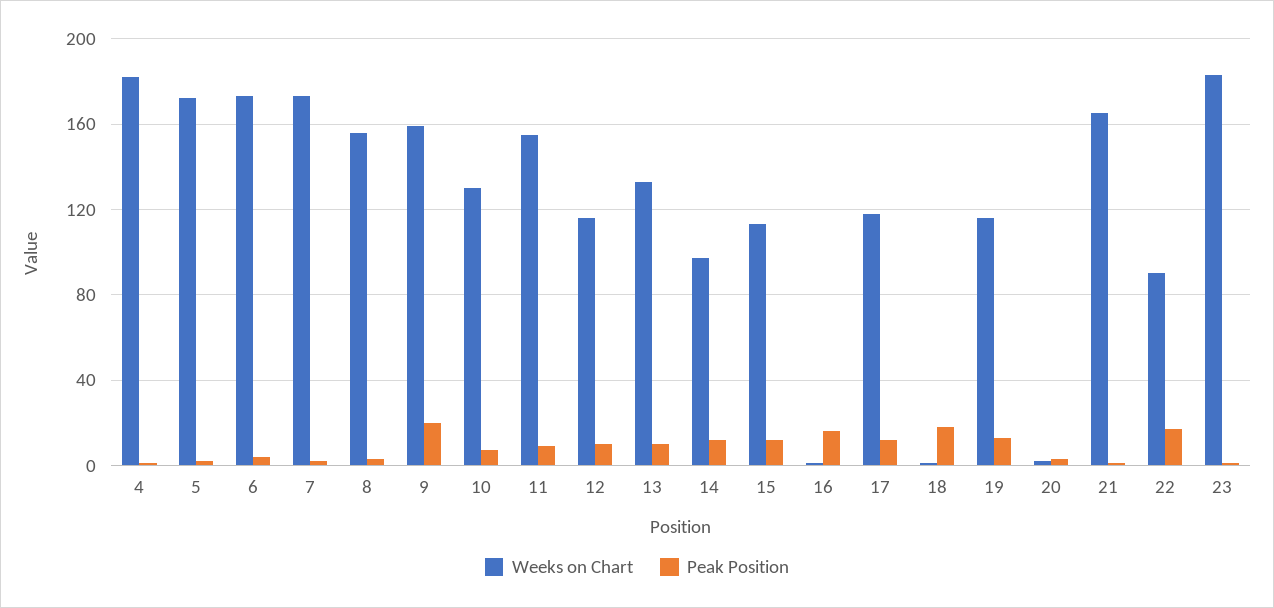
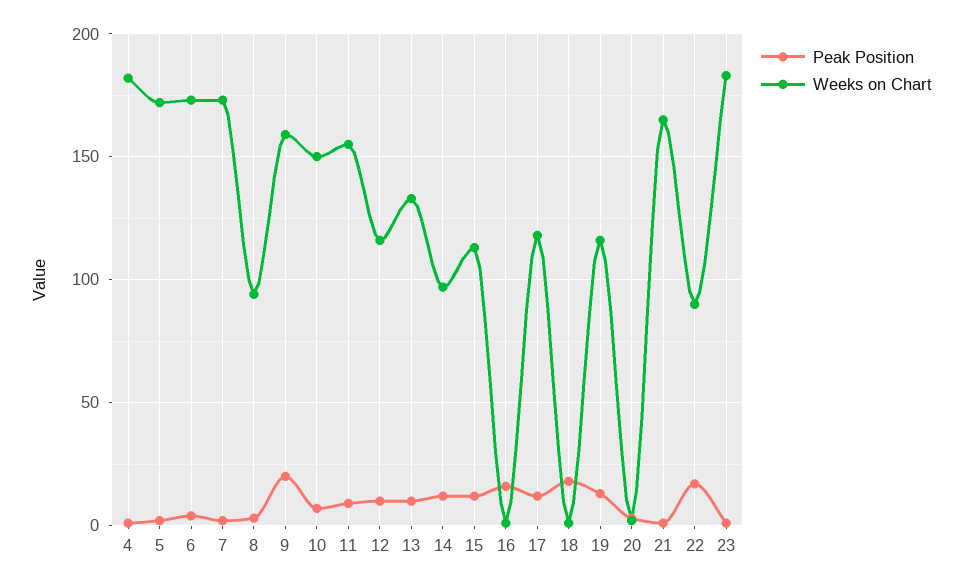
  {
    "Weeks on Chart": {
      "4": 180,
      "5": 170,
      "6": 175,
      "7": 175,
-     "8": 155,
+     "8": 95,
      "9": 160,
-     "10": 130,
+     "10": 150,
      "11": 155,
      "12": 115,
      "13": 135,
      "14": 95,
      "15": 115,
      "16": 0,
      "17": 120,
      "18": 0,
      "19": 115,
      "20": 0,
      "21": 165,
      "22": 90,
      "23": 185
    },
    "Peak Position": {
      "4": 0,
      "5": 0,
      "6": 5,
      "7": 0,
      "8": 5,
      "9": 20,
      "10": 5,
      "11": 10,
      "12": 10,
      "13": 10,
      "14": 10,
      "15": 10,
      "16": 15,
      "17": 10,
      "18": 20,
      "19": 15,
      "20": 5,
      "21": 0,
      "22": 15,
      "23": 0
    }
  }

